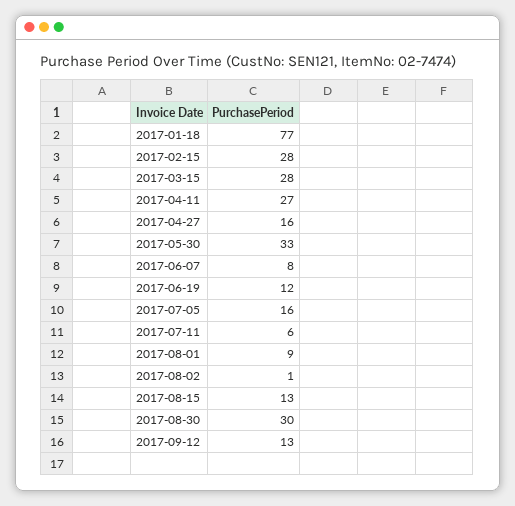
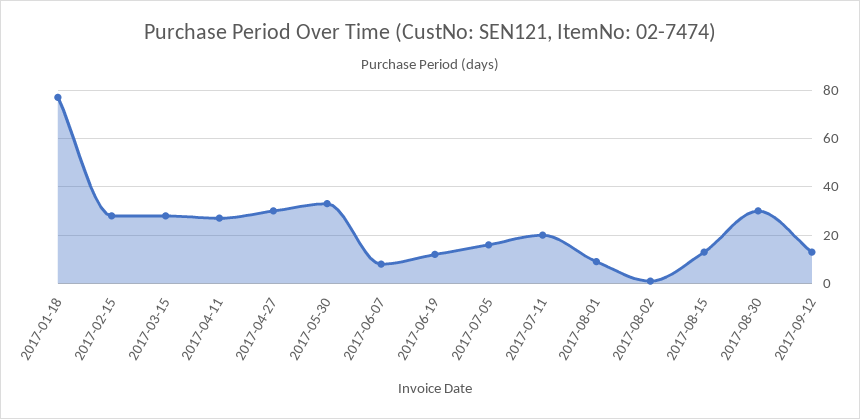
  {
    "2017-01-18": 77,
    "2017-02-15": 28,
    "2017-03-15": 28,
    "2017-04-11": 27,
-   "2017-04-27": 16,
+   "2017-04-27": 30,
    "2017-05-30": 33,
    "2017-06-07": 8,
    "2017-06-19": 12,
    "2017-07-05": 16,
-   "2017-07-11": 6,
+   "2017-07-11": 20,
    "2017-08-01": 9,
    "2017-08-02": 1,
    "2017-08-15": 13,
    "2017-08-30": 30,
    "2017-09-12": 13
  }

